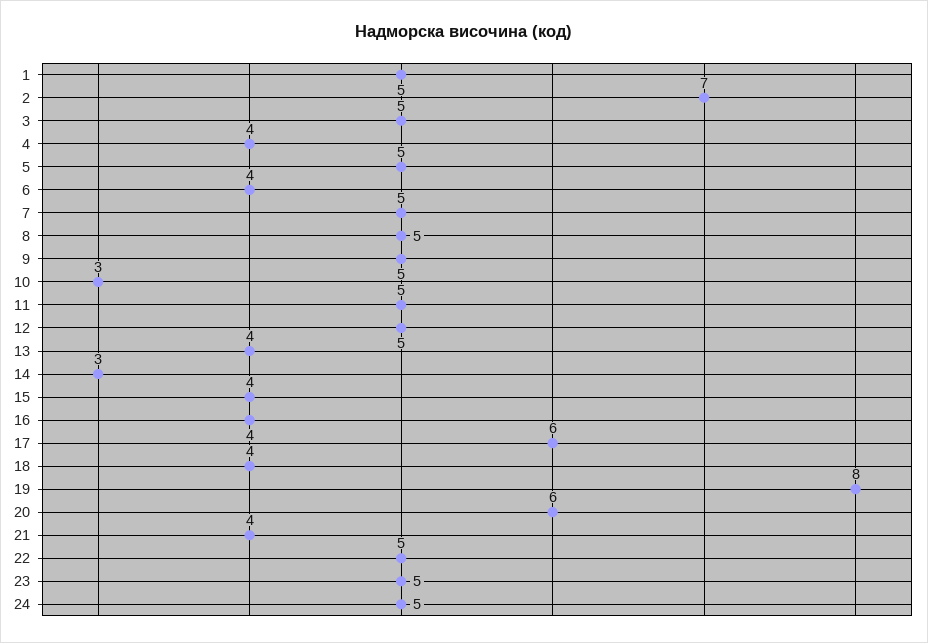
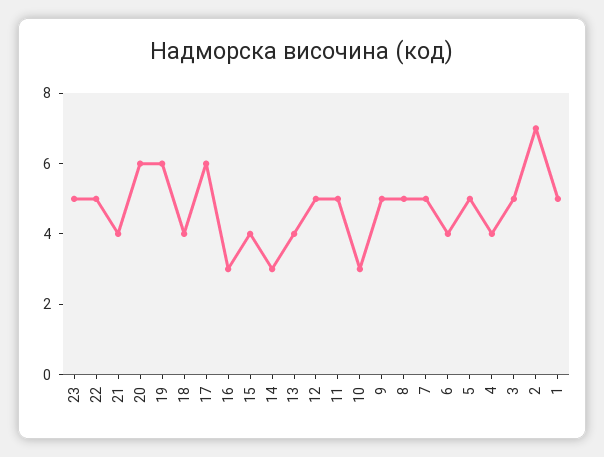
  {
    "1": 5,
    "2": 7,
    "3": 5,
    "4": 4,
    "5": 5,
    "6": 4,
    "7": 5,
    "8": 5,
    "9": 5,
    "10": 3,
    "11": 5,
    "12": 5,
    "13": 4,
    "14": 3,
    "15": 4,
-   "16": 4,
+   "16": 3,
    "17": 6,
    "18": 4,
-   "19": 8,
+   "19": 6,
    "20": 6,
    "21": 4,
    "22": 5,
-   "23": 5,
+   "23": 5
-   "24": 5
  }

